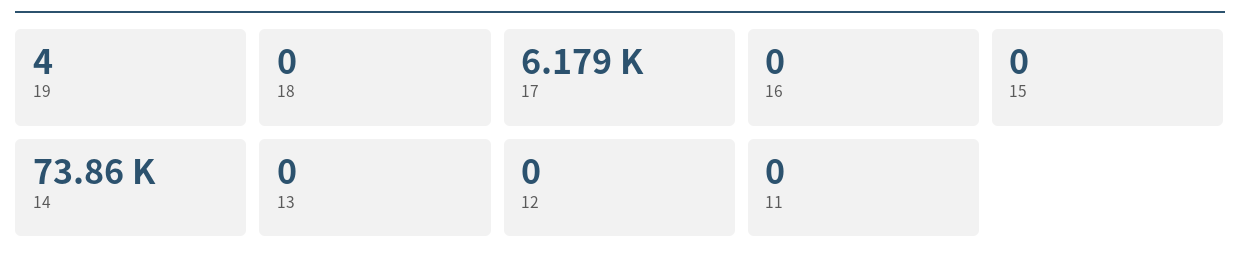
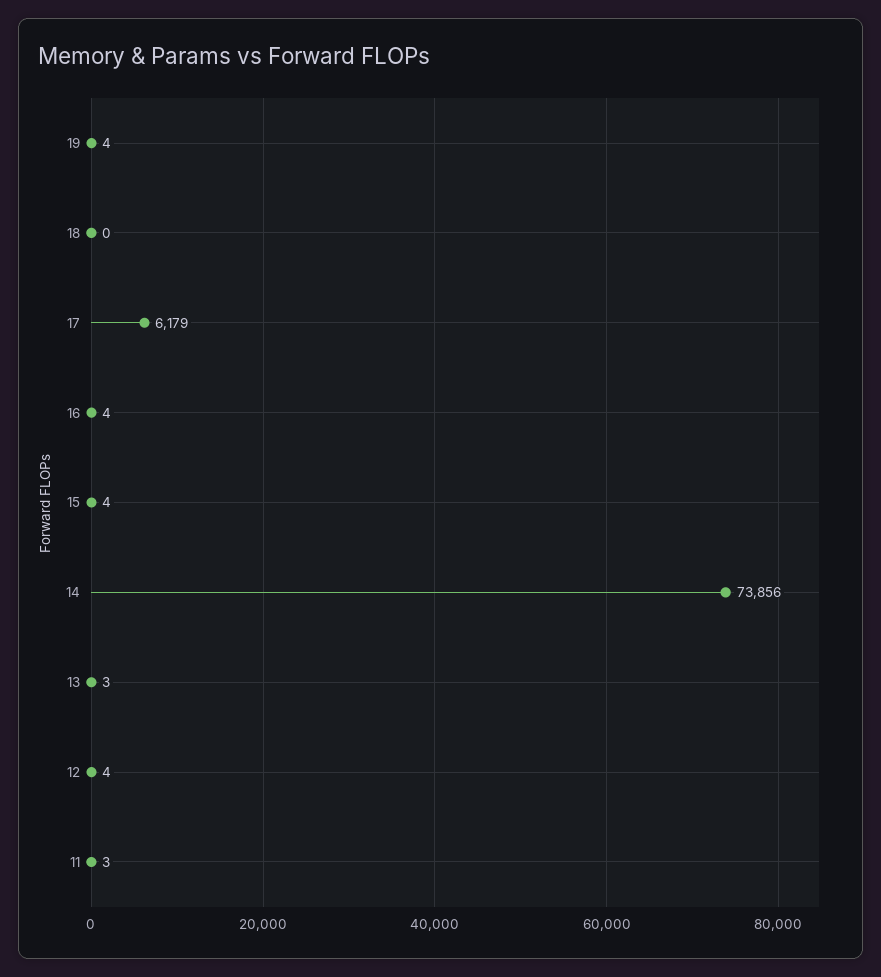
  {
    "19": 4,
    "18": 0,
    "17": 6179,
-   "16": 0,
+   "16": 4,
-   "15": 0,
+   "15": 4,
    "14": 73856,
-   "13": 0,
+   "13": 3,
-   "12": 0,
+   "12": 4,
-   "11": 0
+   "11": 3
  }

